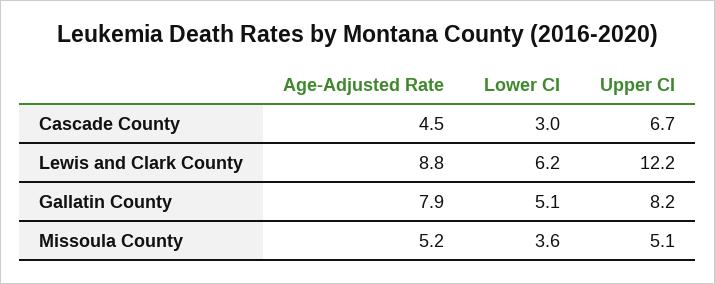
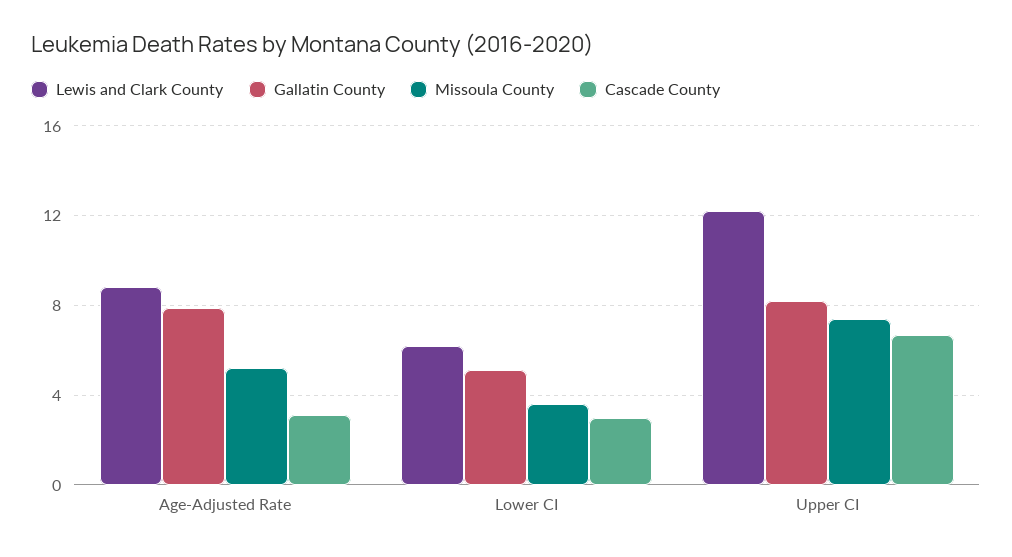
  {
    "Cascade County": {
-     "Age-Adjusted Rate": 4.5,
+     "Age-Adjusted Rate": 3,
      "Lower CI": 3,
      "Upper CI": 6.7
    },
    "Lewis and Clark County": {
      "Age-Adjusted Rate": 8.8,
      "Lower CI": 6.2,
      "Upper CI": 12.2
    },
    "Gallatin County": {
      "Age-Adjusted Rate": 7.9,
      "Lower CI": 5.1,
      "Upper CI": 8.2
    },
    "Missoula County": {
      "Age-Adjusted Rate": 5.2,
      "Lower CI": 3.6,
-     "Upper CI": 5.1
+     "Upper CI": 7.5
    }
  }

